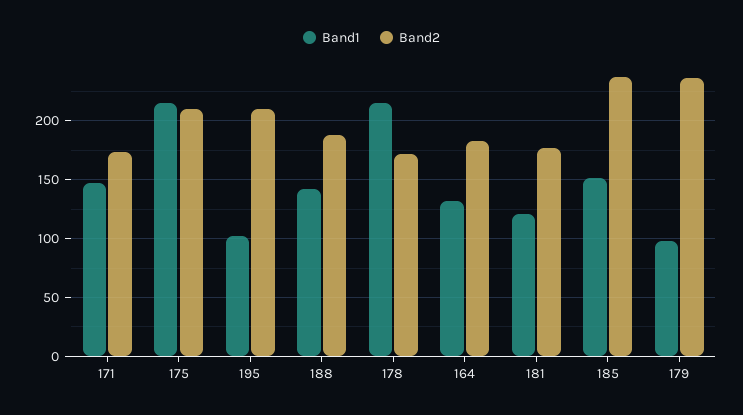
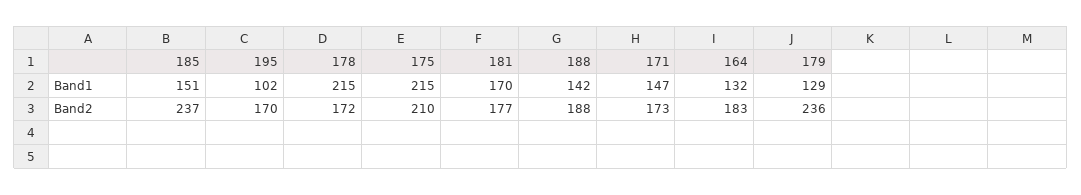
  {
    "Band1": {
      "171": 147,
      "175": 215,
      "195": 102,
      "188": 142,
      "178": 215,
      "164": 132,
-     "181": 120,
+     "181": 170,
      "185": 151,
-     "179": 100
+     "179": 129
    },
    "Band2": {
      "171": 173,
      "175": 210,
-     "195": 210,
+     "195": 170,
      "188": 188,
      "178": 172,
      "164": 183,
      "181": 177,
      "185": 237,
      "179": 236
    }
  }

